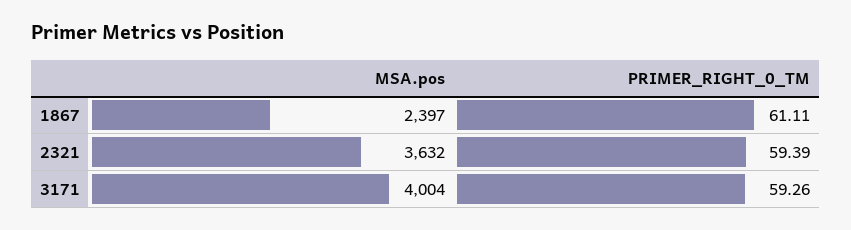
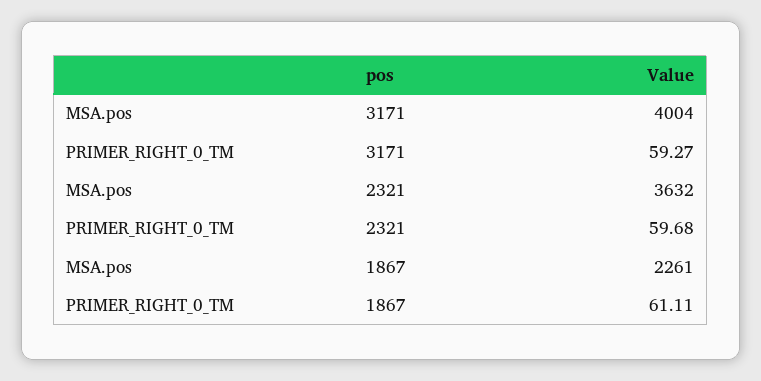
  {
    "MSA.pos": {
-     "1867": 2397,
+     "1867": 2261,
      "2321": 3632,
      "3171": 4004
    },
    "PRIMER_RIGHT_0_TM": {
      "1867": 61.11,
-     "2321": 59.39,
+     "2321": 59.68,
-     "3171": 59.26
+     "3171": 59.27
    }
  }

